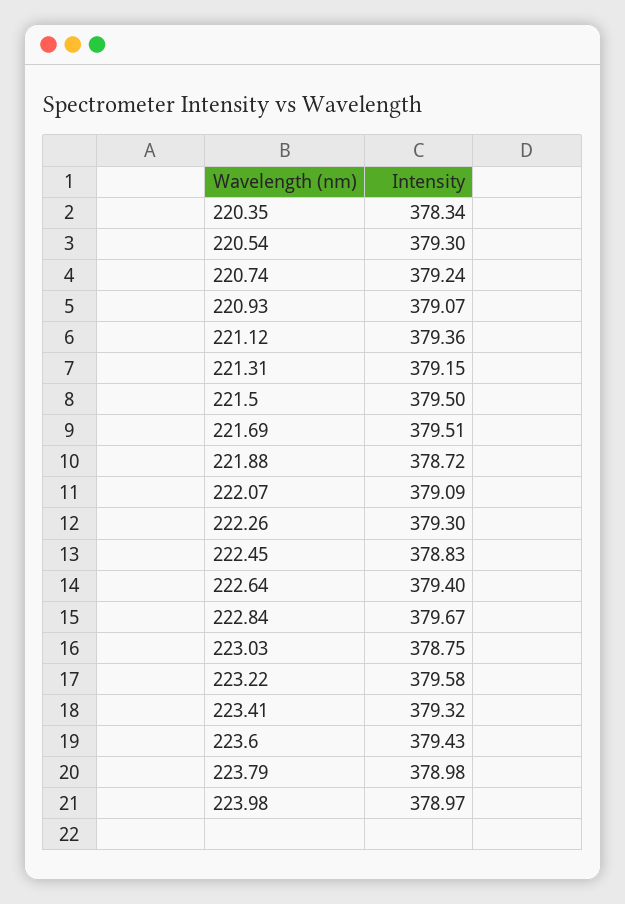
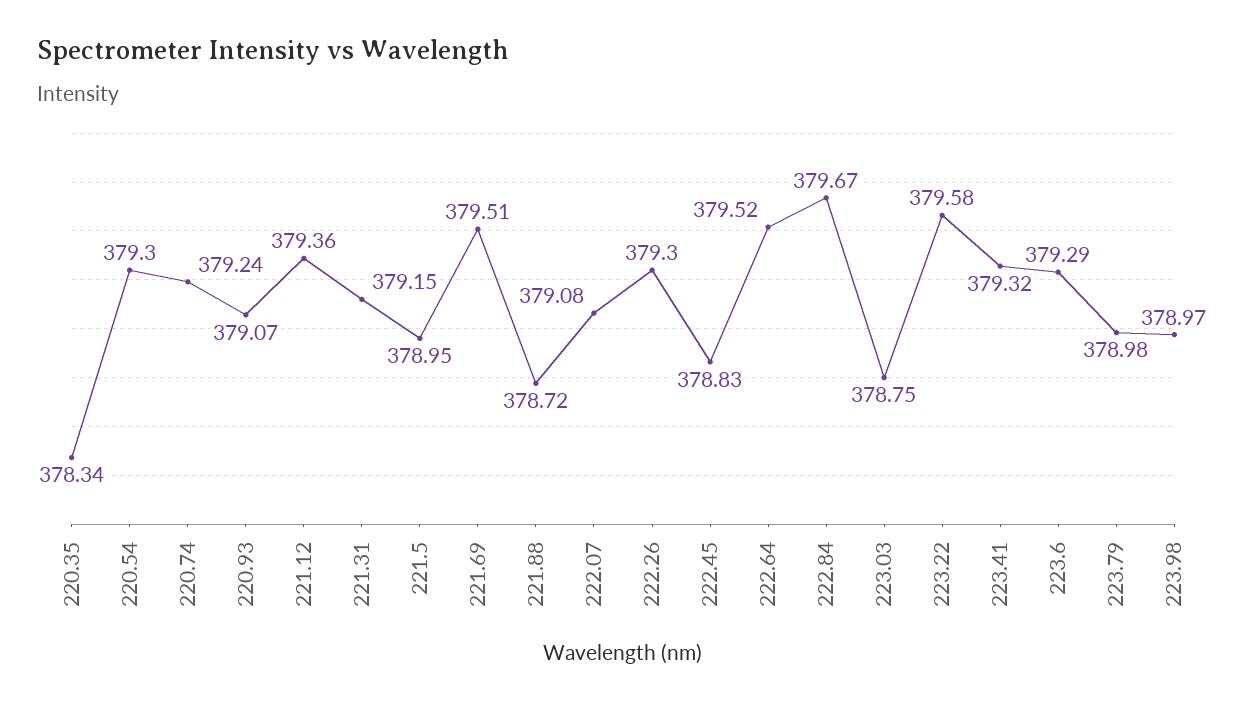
  {
    "220.35": 378.34,
    "220.54": 379.3,
    "220.74": 379.24,
    "220.93": 379.07,
    "221.12": 379.36,
    "221.31": 379.15,
-   "221.5": 379.5,
+   "221.5": 378.95,
    "221.69": 379.51,
    "221.88": 378.72,
-   "222.07": 379.09,
+   "222.07": 379.08,
    "222.26": 379.3,
    "222.45": 378.83,
-   "222.64": 379.4,
+   "222.64": 379.52,
    "222.84": 379.67,
    "223.03": 378.75,
    "223.22": 379.58,
    "223.41": 379.32,
-   "223.6": 379.43,
+   "223.6": 379.29,
    "223.79": 378.98,
    "223.98": 378.97
  }

